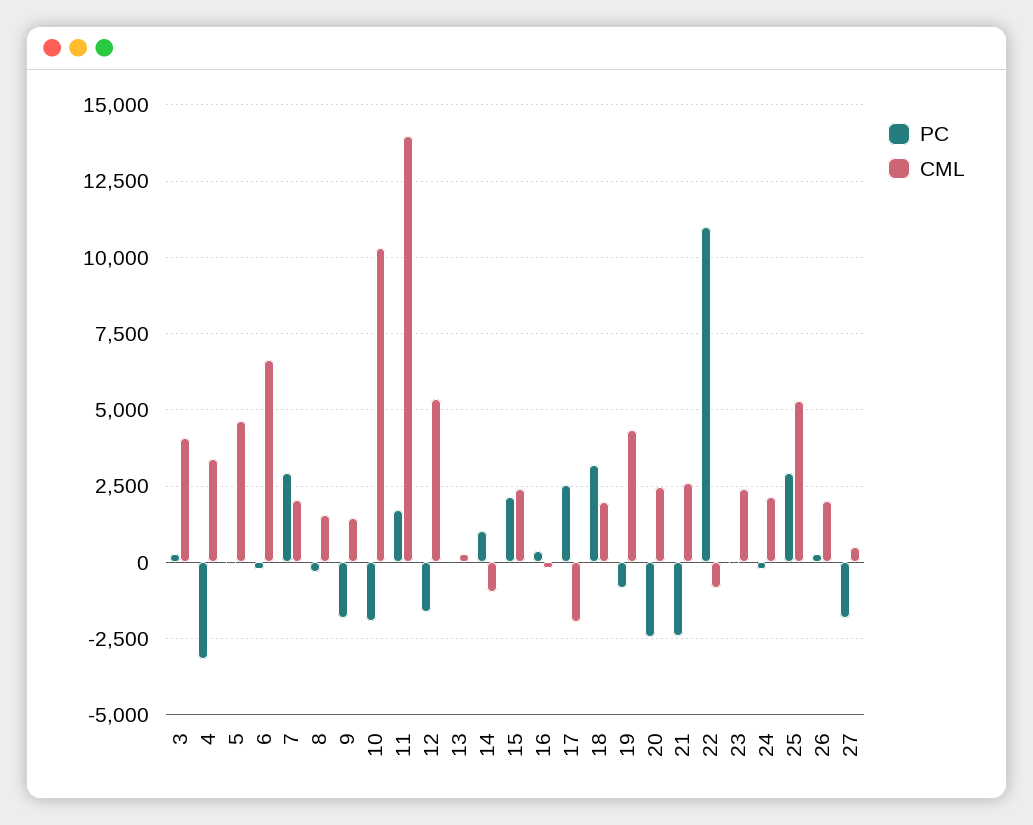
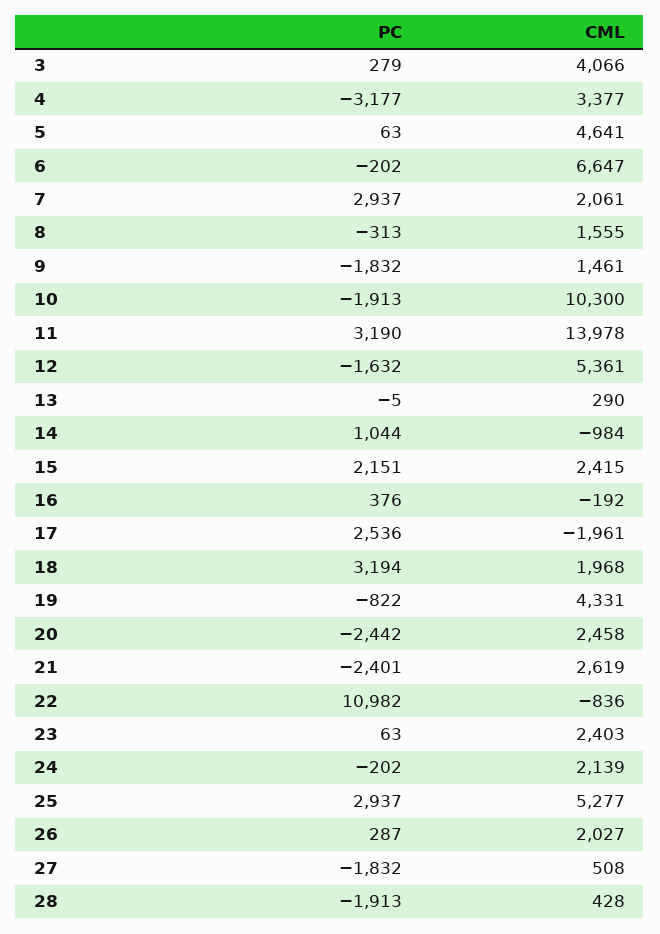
  {
    "PC": {
      "3": 279,
      "4": -3177,
      "5": 63,
      "6": -202,
      "7": 2937,
      "8": -313,
      "9": -1832,
      "10": -1913,
-     "11": 1750,
+     "11": 3190,
      "12": -1632,
      "13": -5,
      "14": 1044,
      "15": 2151,
      "16": 376,
      "17": 2536,
      "18": 3194,
      "19": -822,
      "20": -2442,
      "21": -2401,
      "22": 10982,
      "23": 63,
      "24": -202,
      "25": 2937,
      "26": 287,
-     "27": -1832
+     "27": -1832,
+     "28": -1913
    },
    "CML": {
      "3": 4066,
      "4": 3377,
      "5": 4641,
      "6": 6647,
      "7": 2061,
      "8": 1555,
      "9": 1461,
      "10": 10300,
      "11": 13978,
      "12": 5361,
      "13": 290,
      "14": -984,
      "15": 2415,
      "16": -192,
      "17": -1961,
      "18": 1968,
      "19": 4331,
      "20": 2458,
      "21": 2619,
      "22": -836,
      "23": 2403,
      "24": 2139,
      "25": 5277,
      "26": 2027,
-     "27": 508
+     "27": 508,
+     "28": 428
    }
  }

